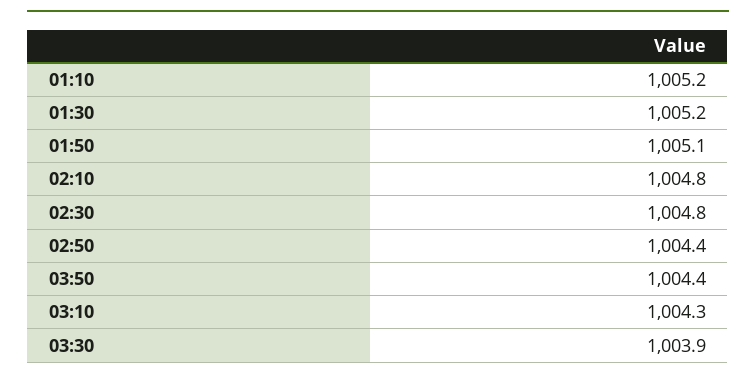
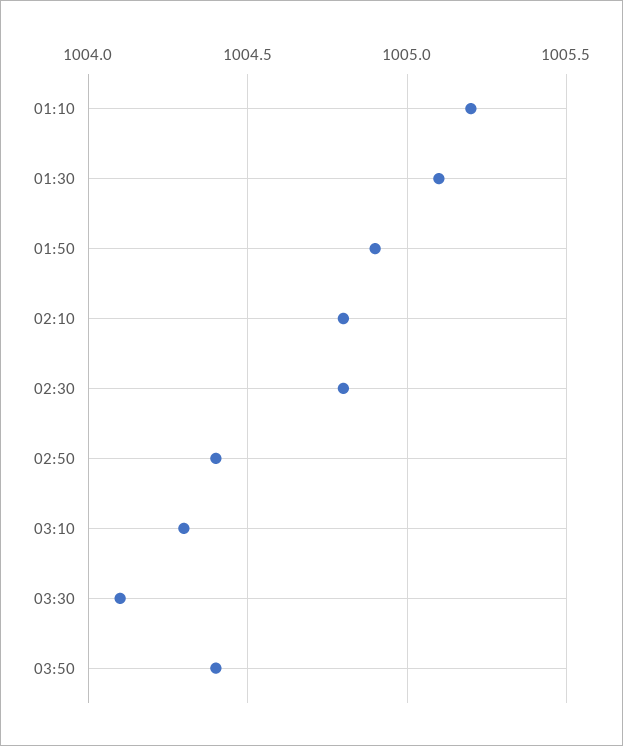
  {
    "01:10": 1005.2,
-   "01:30": 1005.2,
+   "01:30": 1005.1,
-   "01:50": 1005.1,
+   "01:50": 1004.9,
    "02:10": 1004.8,
    "02:30": 1004.8,
    "02:50": 1004.4,
    "03:50": 1004.4,
    "03:10": 1004.3,
-   "03:30": 1003.9
+   "03:30": 1004.1
  }

